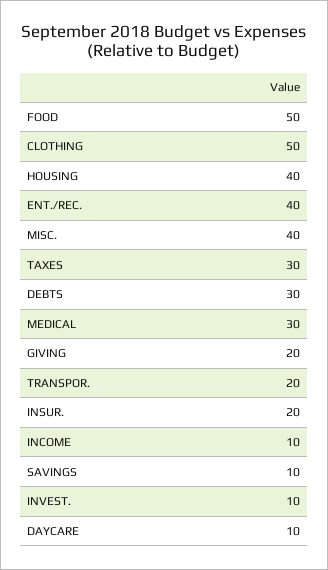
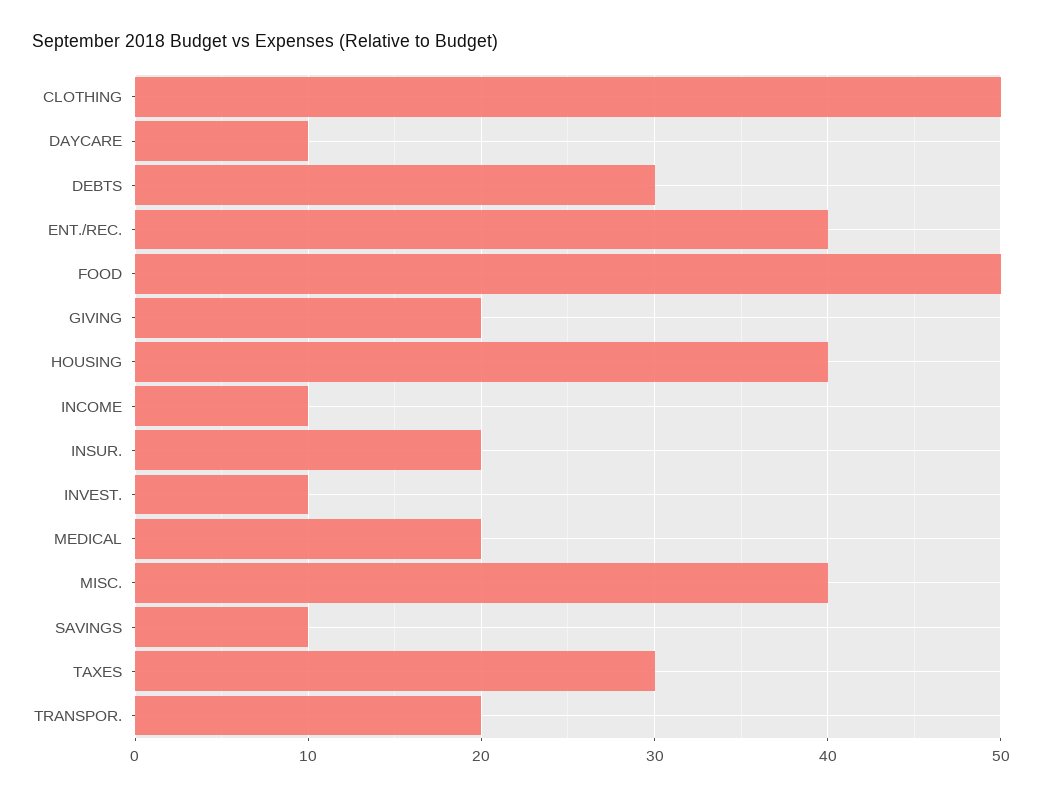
  {
    "FOOD": 50,
    "CLOTHING": 50,
    "HOUSING": 40,
    "ENT./REC.": 40,
    "MISC.": 40,
    "TAXES": 30,
    "DEBTS": 30,
-   "MEDICAL": 30,
+   "MEDICAL": 20,
    "GIVING": 20,
    "TRANSPOR.": 20,
    "INSUR.": 20,
    "INCOME": 10,
    "SAVINGS": 10,
    "INVEST.": 10,
    "DAYCARE": 10
  }

